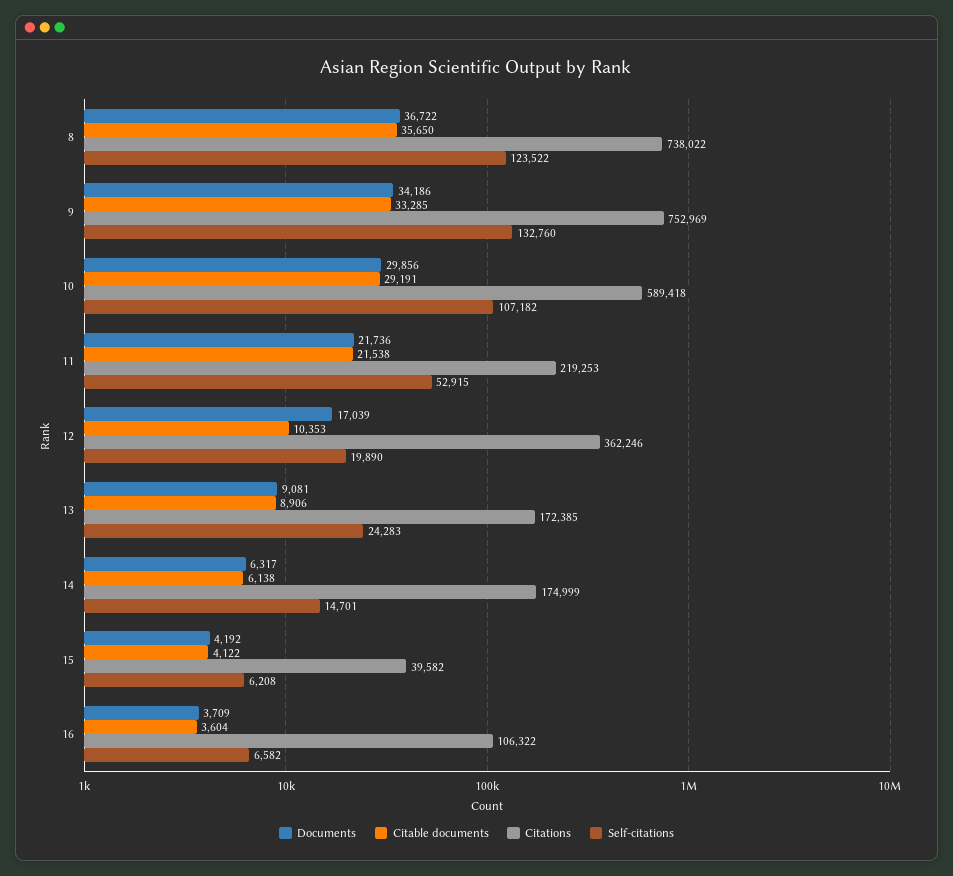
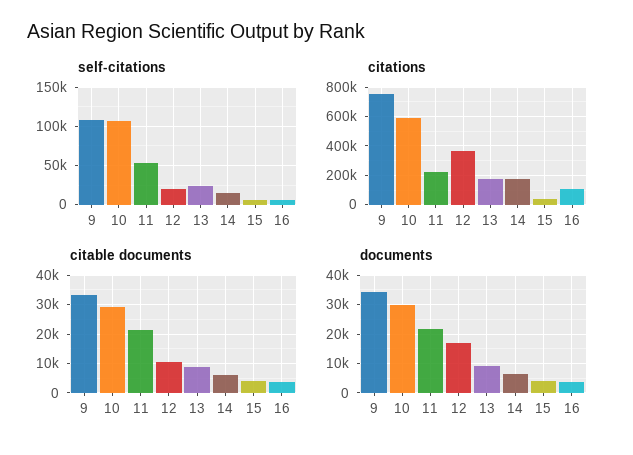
  {
    "Documents": {
-     "8": 36722,
      "9": 34186,
      "10": 29856,
      "11": 21736,
      "12": 17039,
      "13": 9081,
      "14": 6317,
      "15": 4192,
      "16": 3709
    },
    "Citable documents": {
-     "8": 35650,
      "9": 33285,
      "10": 29191,
      "11": 21538,
      "12": 10353,
      "13": 8906,
      "14": 6138,
      "15": 4122,
      "16": 3604
    },
    "Citations": {
-     "8": 738022,
      "9": 752969,
      "10": 589418,
      "11": 219253,
      "12": 362246,
      "13": 172385,
      "14": 174999,
      "15": 39582,
      "16": 106322
    },
    "Self-citations": {
-     "8": 123522,
-     "9": 132760,
+     "9": 110000,
      "10": 107182,
      "11": 52915,
      "12": 19890,
      "13": 24283,
      "14": 14701,
      "15": 6208,
      "16": 6582
    }
  }

